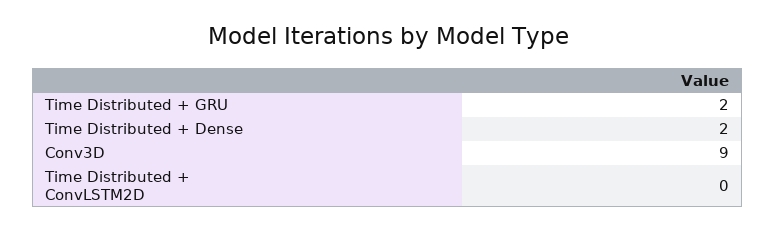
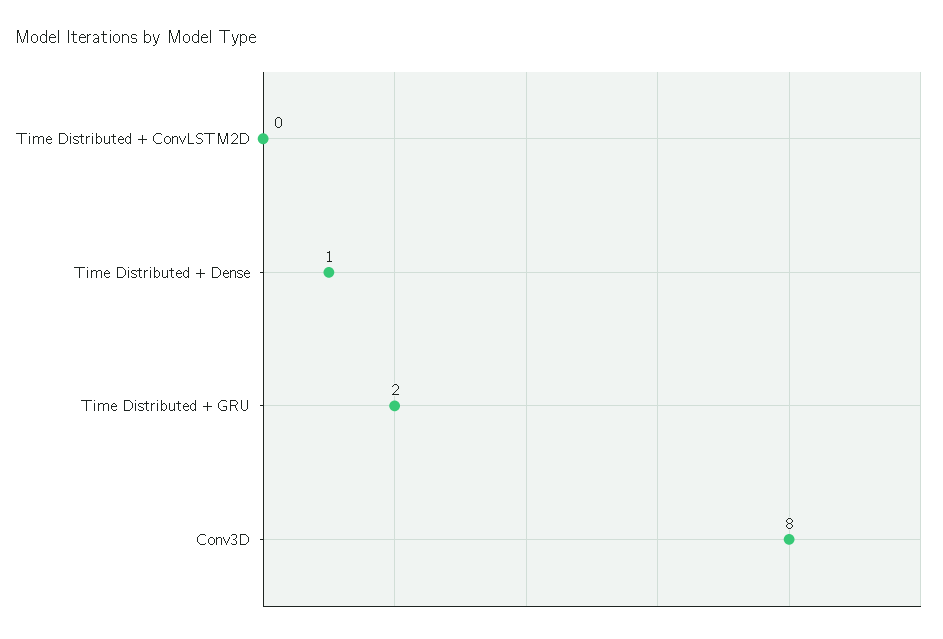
  {
    "Time Distributed + GRU": 2,
-   "Time Distributed + Dense": 2,
+   "Time Distributed + Dense": 1,
-   "Conv3D": 9,
+   "Conv3D": 8,
    "Time Distributed + ConvLSTM2D": 0
  }

